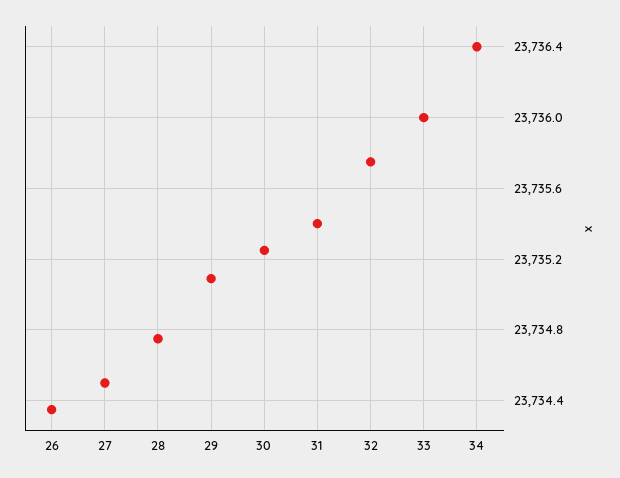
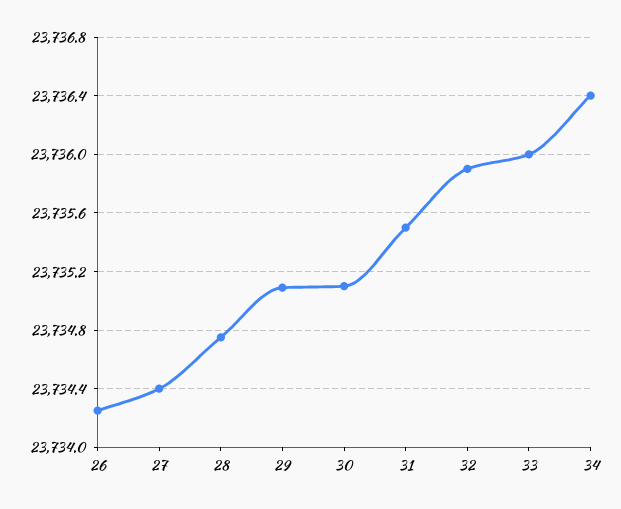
  {
-   "26": 23734.35,
+   "26": 23734.25,
-   "27": 23734.5,
+   "27": 23734.4,
    "28": 23734.75,
    "29": 23735.1,
-   "30": 23735.25,
+   "30": 23735.1,
-   "31": 23735.4,
+   "31": 23735.5,
-   "32": 23735.75,
+   "32": 23735.9,
    "33": 23736,
    "34": 23736.4
  }

